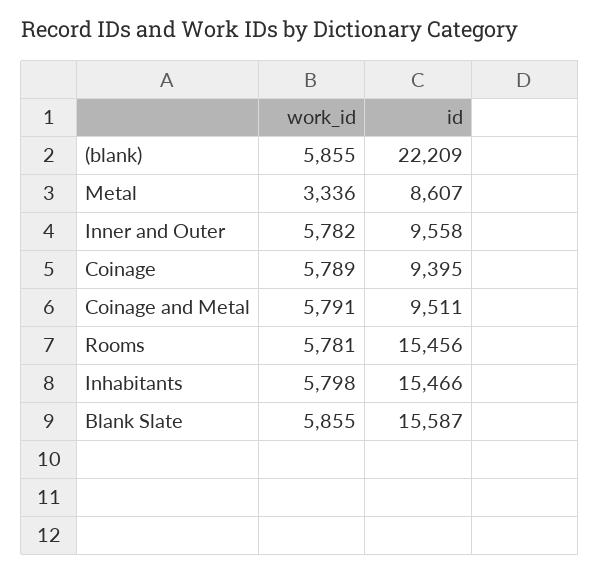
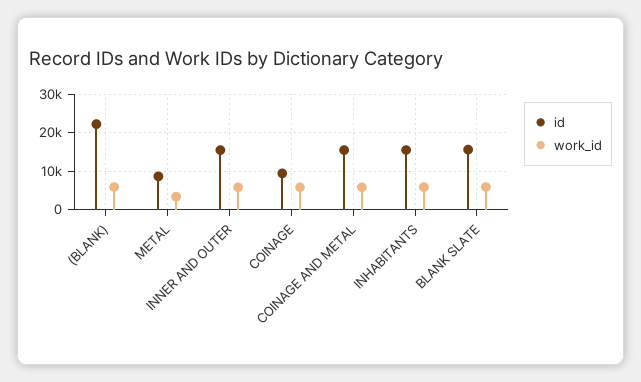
  {
    "work_id": {
      "(blank)": 5855,
      "Metal": 3336,
      "Inner and Outer": 5782,
      "Coinage": 5789,
      "Coinage and Metal": 5791,
-     "Rooms": 5781,
      "Inhabitants": 5798,
      "Blank Slate": 5855
    },
    "id": {
      "(blank)": 22209,
      "Metal": 8607,
-     "Inner and Outer": 9558,
+     "Inner and Outer": 16000,
      "Coinage": 9395,
-     "Coinage and Metal": 9511,
+     "Coinage and Metal": 16000,
-     "Rooms": 15456,
      "Inhabitants": 15466,
      "Blank Slate": 15587
    }
  }

